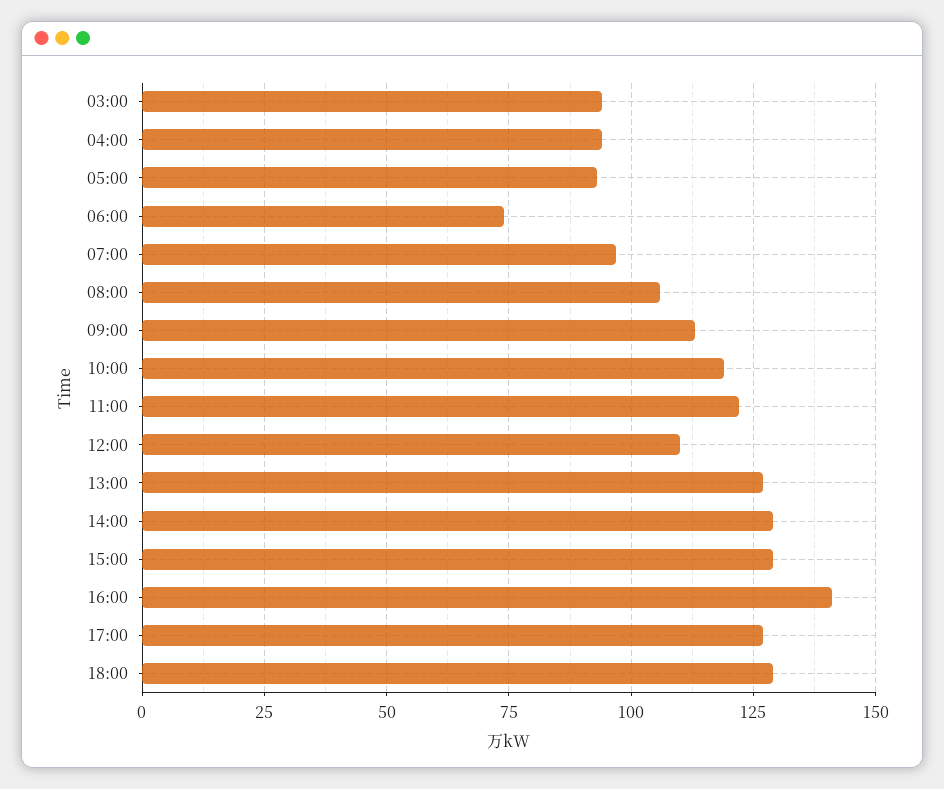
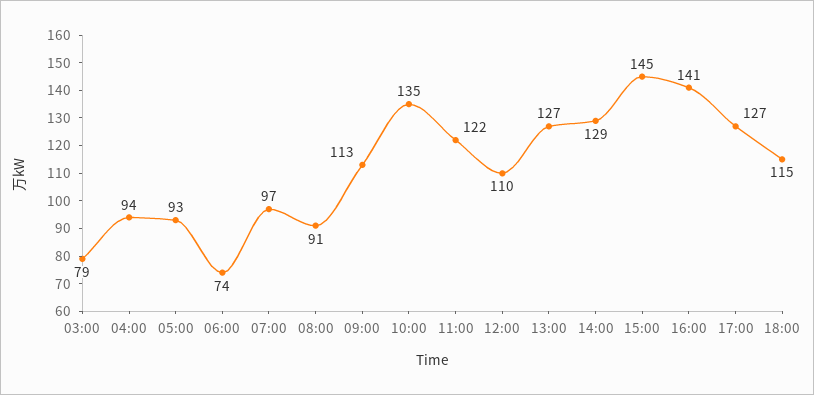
  {
-   "03:00": 95,
+   "03:00": 79,
    "04:00": 94,
    "05:00": 93,
    "06:00": 74,
    "07:00": 97,
-   "08:00": 105,
+   "08:00": 91,
    "09:00": 113,
-   "10:00": 120,
+   "10:00": 135,
    "11:00": 122,
    "12:00": 110,
    "13:00": 127,
    "14:00": 129,
-   "15:00": 130,
+   "15:00": 145,
    "16:00": 141,
    "17:00": 127,
-   "18:00": 130
+   "18:00": 115
  }

